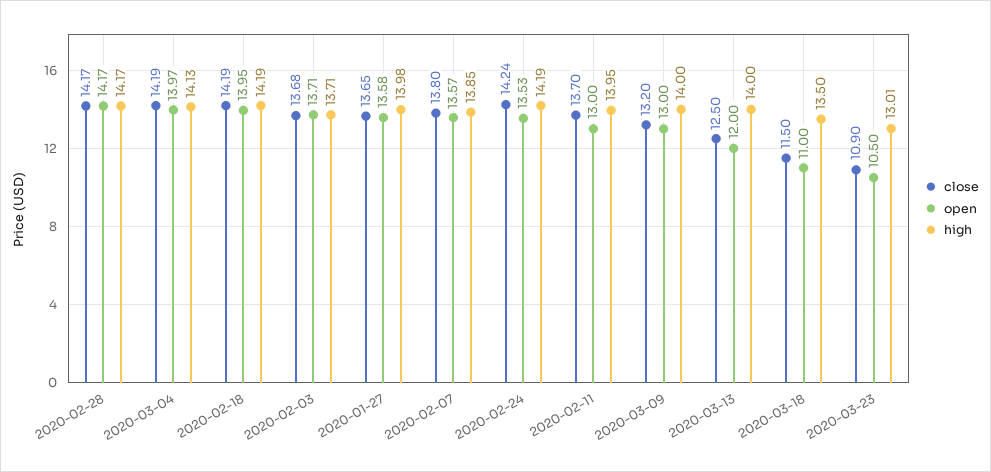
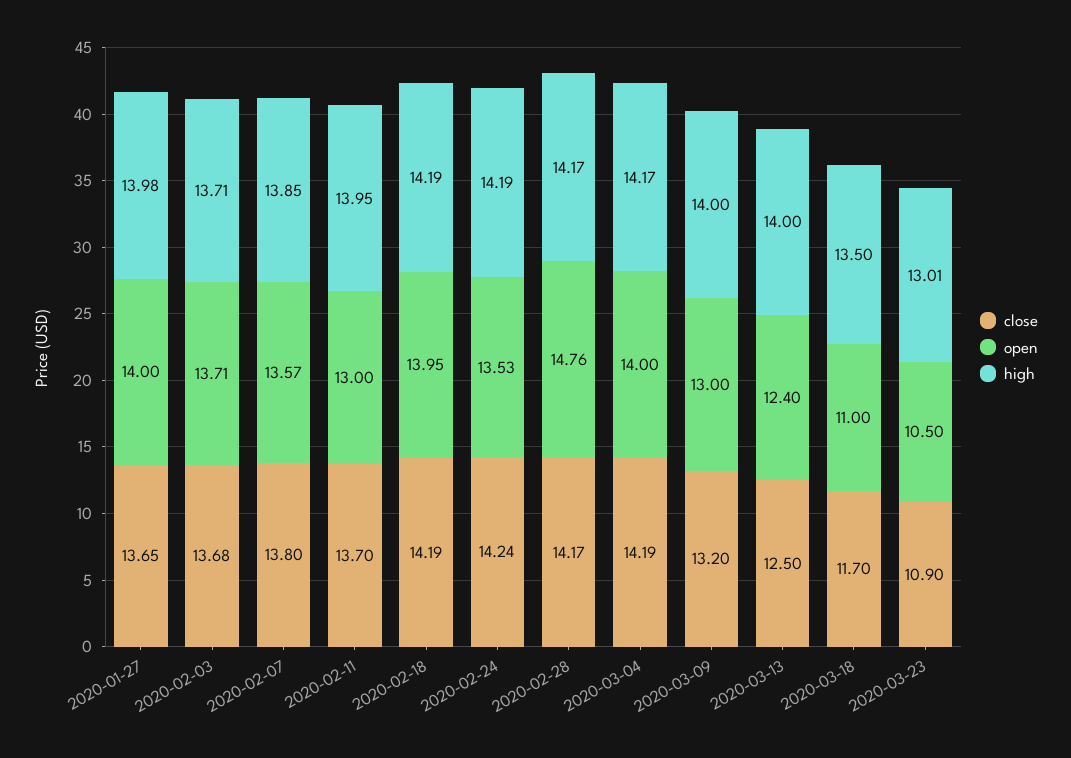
  {
    "close": {
      "2020-02-28": 14.17,
      "2020-03-04": 14.19,
      "2020-02-18": 14.19,
      "2020-02-03": 13.68,
      "2020-01-27": 13.65,
      "2020-02-07": 13.8,
      "2020-02-24": 14.24,
      "2020-02-11": 13.7,
      "2020-03-09": 13.2,
      "2020-03-13": 12.5,
-     "2020-03-18": 11.5,
+     "2020-03-18": 11.7,
      "2020-03-23": 10.9
    },
    "open": {
-     "2020-02-28": 14.17,
+     "2020-02-28": 14.76,
-     "2020-03-04": 13.97,
+     "2020-03-04": 14,
      "2020-02-18": 13.95,
      "2020-02-03": 13.71,
-     "2020-01-27": 13.58,
+     "2020-01-27": 14,
      "2020-02-07": 13.57,
      "2020-02-24": 13.53,
      "2020-02-11": 13,
      "2020-03-09": 13,
-     "2020-03-13": 12,
+     "2020-03-13": 12.4,
      "2020-03-18": 11,
      "2020-03-23": 10.5
    },
    "high": {
      "2020-02-28": 14.17,
-     "2020-03-04": 14.13,
+     "2020-03-04": 14.17,
      "2020-02-18": 14.19,
      "2020-02-03": 13.71,
      "2020-01-27": 13.98,
      "2020-02-07": 13.85,
      "2020-02-24": 14.19,
      "2020-02-11": 13.95,
      "2020-03-09": 14,
      "2020-03-13": 14,
      "2020-03-18": 13.5,
      "2020-03-23": 13.01
    }
  }

